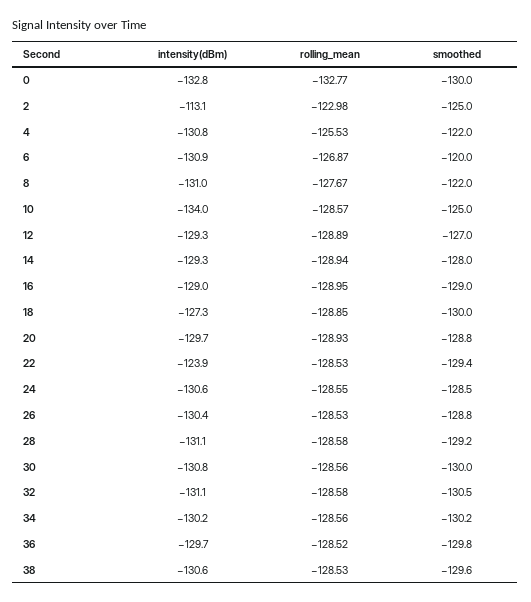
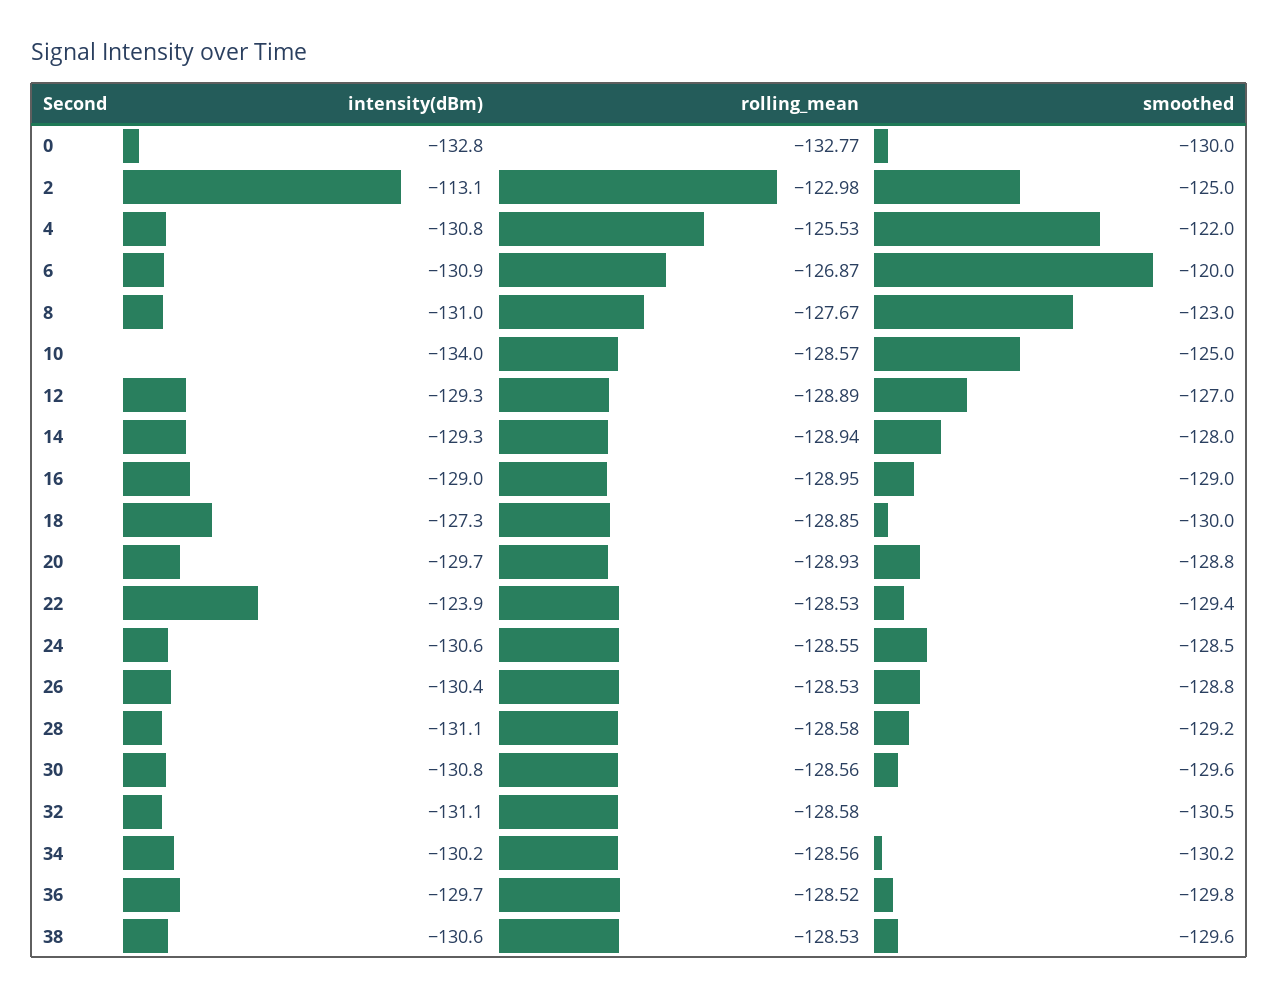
  {
    "intensity(dBm)": {
      "0": -132.8,
      "2": -113.1,
      "4": -130.8,
      "6": -130.9,
      "8": -131,
      "10": -134,
      "12": -129.3,
      "14": -129.3,
      "16": -129,
      "18": -127.3,
      "20": -129.7,
      "22": -123.9,
      "24": -130.6,
      "26": -130.4,
      "28": -131.1,
      "30": -130.8,
      "32": -131.1,
      "34": -130.2,
      "36": -129.7,
      "38": -130.6
    },
    "rolling_mean": {
      "0": -132.77,
      "2": -122.98,
      "4": -125.53,
      "6": -126.87,
      "8": -127.67,
      "10": -128.57,
      "12": -128.89,
      "14": -128.94,
      "16": -128.95,
      "18": -128.85,
      "20": -128.93,
      "22": -128.53,
      "24": -128.55,
      "26": -128.53,
      "28": -128.58,
      "30": -128.56,
      "32": -128.58,
      "34": -128.56,
      "36": -128.52,
      "38": -128.53
    },
    "smoothed": {
      "0": -130,
      "2": -125,
      "4": -122,
      "6": -120,
-     "8": -122,
+     "8": -123,
      "10": -125,
      "12": -127,
      "14": -128,
      "16": -129,
      "18": -130,
      "20": -128.8,
      "22": -129.4,
      "24": -128.5,
      "26": -128.8,
      "28": -129.2,
-     "30": -130,
+     "30": -129.6,
      "32": -130.5,
      "34": -130.2,
      "36": -129.8,
      "38": -129.6
    }
  }

